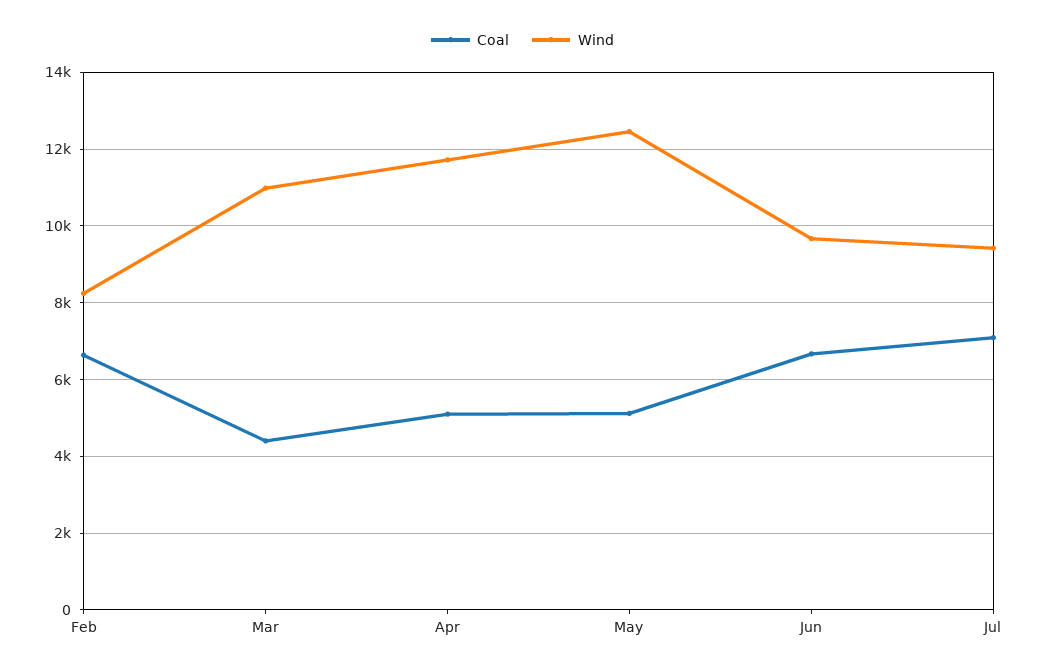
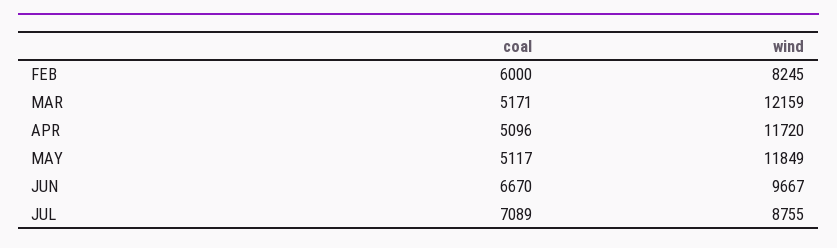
  {
    "Coal": {
-     "Feb": 6600,
+     "Feb": 6000,
-     "Mar": 4400,
+     "Mar": 5171,
      "Apr": 5096,
      "May": 5117,
      "Jun": 6670,
      "Jul": 7089
    },
    "Wind": {
      "Feb": 8245,
-     "Mar": 11000,
+     "Mar": 12159,
      "Apr": 11720,
-     "May": 12400,
+     "May": 11849,
      "Jun": 9667,
-     "Jul": 9400
+     "Jul": 8755
    }
  }

